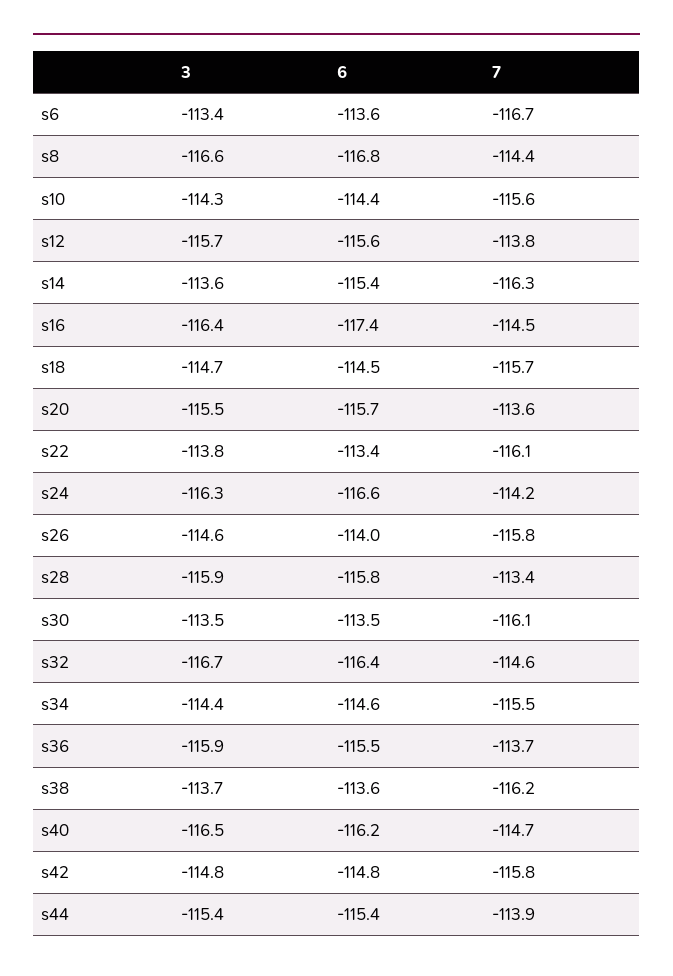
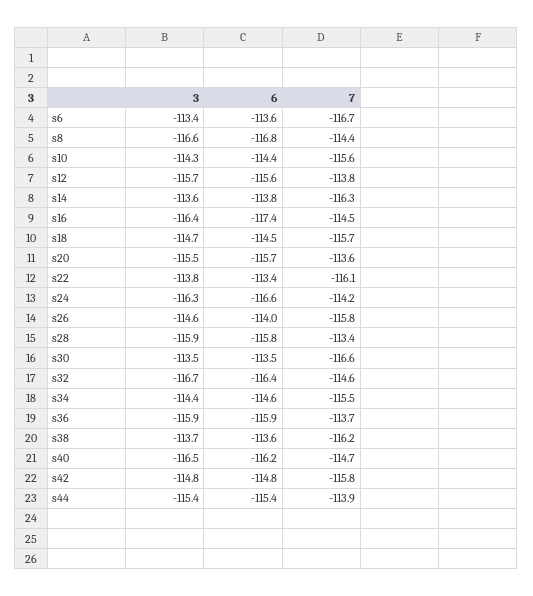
  {
    "3": {
      "s6": -113.4,
      "s8": -116.6,
      "s10": -114.3,
      "s12": -115.7,
      "s14": -113.6,
      "s16": -116.4,
      "s18": -114.7,
      "s20": -115.5,
      "s22": -113.8,
      "s24": -116.3,
      "s26": -114.6,
      "s28": -115.9,
      "s30": -113.5,
      "s32": -116.7,
      "s34": -114.4,
      "s36": -115.9,
      "s38": -113.7,
      "s40": -116.5,
      "s42": -114.8,
      "s44": -115.4
    },
    "6": {
      "s6": -113.6,
      "s8": -116.8,
      "s10": -114.4,
      "s12": -115.6,
-     "s14": -115.4,
+     "s14": -113.8,
      "s16": -117.4,
      "s18": -114.5,
      "s20": -115.7,
      "s22": -113.4,
      "s24": -116.6,
      "s26": -114,
      "s28": -115.8,
      "s30": -113.5,
      "s32": -116.4,
      "s34": -114.6,
-     "s36": -115.5,
+     "s36": -115.9,
      "s38": -113.6,
      "s40": -116.2,
      "s42": -114.8,
      "s44": -115.4
    },
    "7": {
      "s6": -116.7,
      "s8": -114.4,
      "s10": -115.6,
      "s12": -113.8,
      "s14": -116.3,
      "s16": -114.5,
      "s18": -115.7,
      "s20": -113.6,
      "s22": -116.1,
      "s24": -114.2,
      "s26": -115.8,
      "s28": -113.4,
-     "s30": -116.1,
+     "s30": -116.6,
      "s32": -114.6,
      "s34": -115.5,
      "s36": -113.7,
      "s38": -116.2,
      "s40": -114.7,
      "s42": -115.8,
      "s44": -113.9
    }
  }

